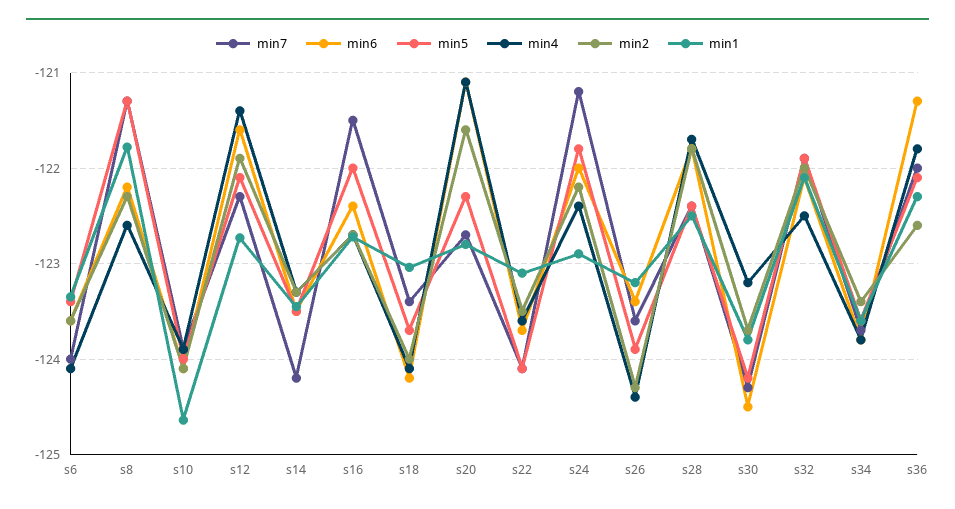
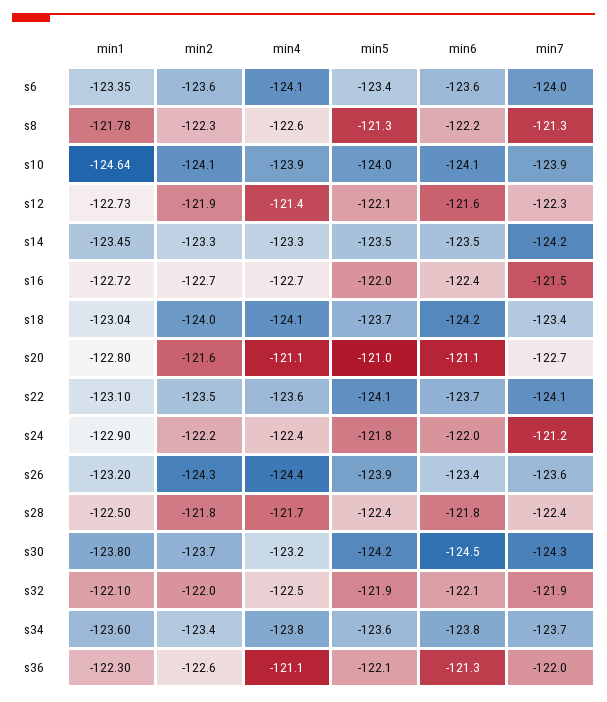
  {
    "min7": {
      "s6": -124,
      "s8": -121.3,
      "s10": -123.9,
      "s12": -122.3,
      "s14": -124.2,
      "s16": -121.5,
      "s18": -123.4,
      "s20": -122.7,
      "s22": -124.1,
      "s24": -121.2,
      "s26": -123.6,
      "s28": -122.4,
      "s30": -124.3,
      "s32": -121.9,
      "s34": -123.7,
      "s36": -122
    },
    "min6": {
      "s6": -123.6,
      "s8": -122.2,
      "s10": -124.1,
      "s12": -121.6,
      "s14": -123.5,
      "s16": -122.4,
      "s18": -124.2,
      "s20": -121.1,
      "s22": -123.7,
      "s24": -122,
      "s26": -123.4,
      "s28": -121.8,
      "s30": -124.5,
      "s32": -122.1,
      "s34": -123.8,
      "s36": -121.3
    },
    "min5": {
      "s6": -123.4,
      "s8": -121.3,
      "s10": -124,
      "s12": -122.1,
      "s14": -123.5,
      "s16": -122,
      "s18": -123.7,
-     "s20": -122.3,
+     "s20": -121,
      "s22": -124.1,
      "s24": -121.8,
      "s26": -123.9,
      "s28": -122.4,
      "s30": -124.2,
      "s32": -121.9,
      "s34": -123.6,
      "s36": -122.1
    },
    "min4": {
      "s6": -124.1,
      "s8": -122.6,
      "s10": -123.9,
      "s12": -121.4,
      "s14": -123.3,
      "s16": -122.7,
      "s18": -124.1,
      "s20": -121.1,
      "s22": -123.6,
      "s24": -122.4,
      "s26": -124.4,
      "s28": -121.7,
      "s30": -123.2,
      "s32": -122.5,
      "s34": -123.8,
-     "s36": -121.8
+     "s36": -121.1
    },
    "min2": {
      "s6": -123.6,
      "s8": -122.3,
      "s10": -124.1,
      "s12": -121.9,
      "s14": -123.3,
      "s16": -122.7,
      "s18": -124,
      "s20": -121.6,
      "s22": -123.5,
      "s24": -122.2,
      "s26": -124.3,
      "s28": -121.8,
      "s30": -123.7,
      "s32": -122,
      "s34": -123.4,
      "s36": -122.6
    },
    "min1": {
      "s6": -123.35,
      "s8": -121.78,
      "s10": -124.64,
      "s12": -122.73,
      "s14": -123.45,
      "s16": -122.72,
      "s18": -123.04,
      "s20": -122.8,
      "s22": -123.1,
      "s24": -122.9,
      "s26": -123.2,
      "s28": -122.5,
      "s30": -123.8,
      "s32": -122.1,
      "s34": -123.6,
      "s36": -122.3
    }
  }

